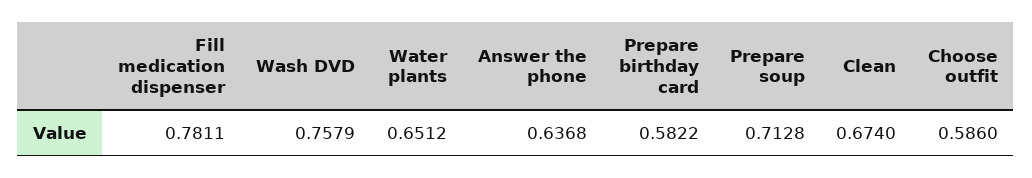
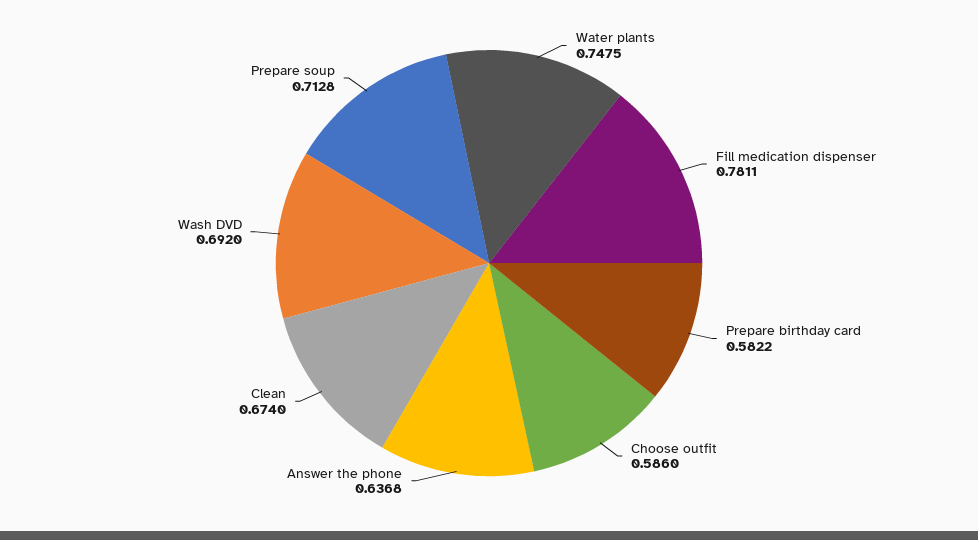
  {
    "Fill medication dispenser": 0.7811,
-   "Wash DVD": 0.7579,
+   "Wash DVD": 0.692,
-   "Water plants": 0.6512,
+   "Water plants": 0.7475,
    "Answer the phone": 0.6368,
    "Prepare birthday card": 0.5822,
    "Prepare soup": 0.7128,
    "Clean": 0.674,
    "Choose outfit": 0.586
  }

